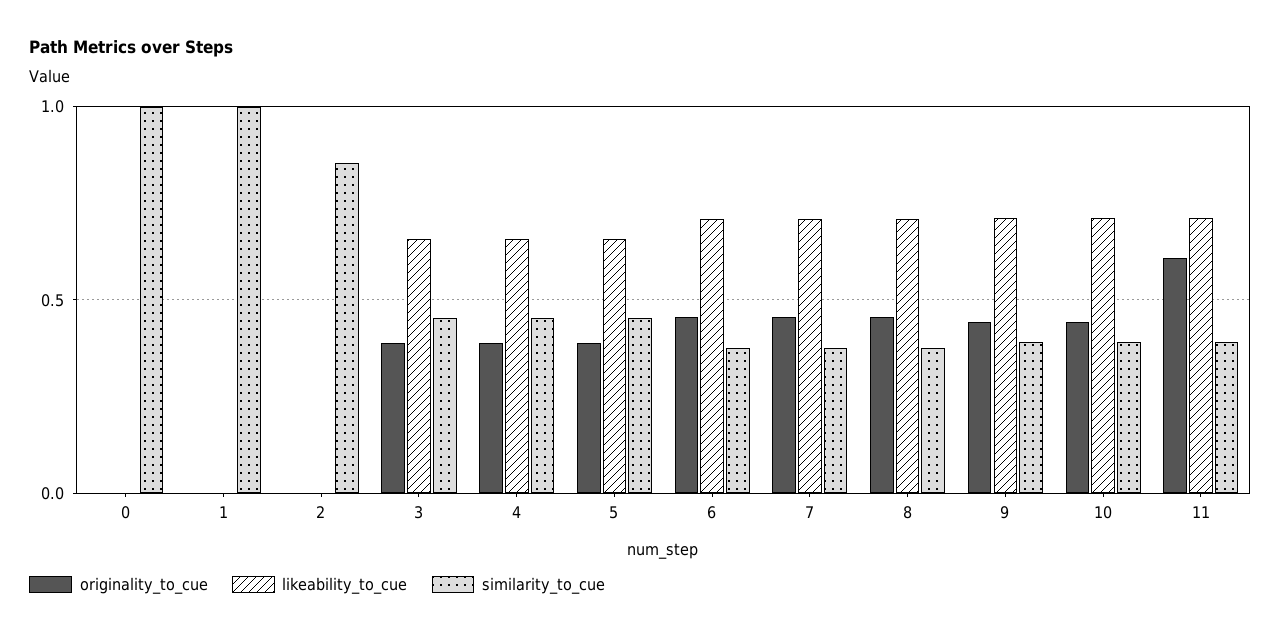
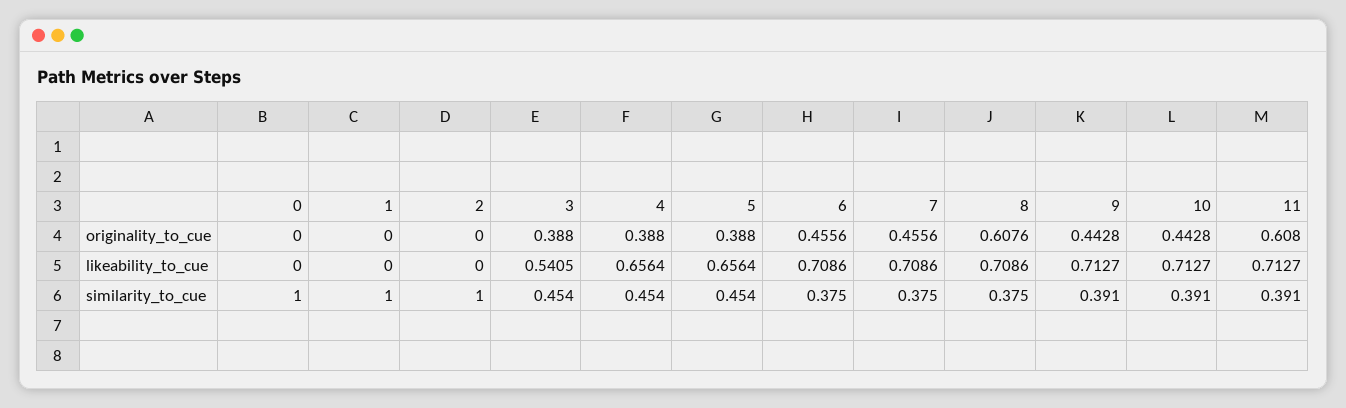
  {
    "originality_to_cue": {
      "0": 0,
      "1": 0,
      "2": 0,
      "3": 0.388,
      "4": 0.388,
      "5": 0.388,
      "6": 0.4556,
      "7": 0.4556,
-     "8": 0.45,
+     "8": 0.6076,
      "9": 0.4428,
      "10": 0.4428,
      "11": 0.608
    },
    "likeability_to_cue": {
      "0": 0,
      "1": 0,
      "2": 0,
-     "3": 0.65,
+     "3": 0.5405,
      "4": 0.6564,
      "5": 0.6564,
      "6": 0.7086,
      "7": 0.7086,
      "8": 0.7086,
      "9": 0.7127,
      "10": 0.7127,
      "11": 0.7127
    },
    "similarity_to_cue": {
      "0": 1,
      "1": 1,
-     "2": 0.85,
+     "2": 1,
      "3": 0.454,
      "4": 0.454,
      "5": 0.454,
      "6": 0.375,
      "7": 0.375,
      "8": 0.375,
      "9": 0.391,
      "10": 0.391,
      "11": 0.391
    }
  }

